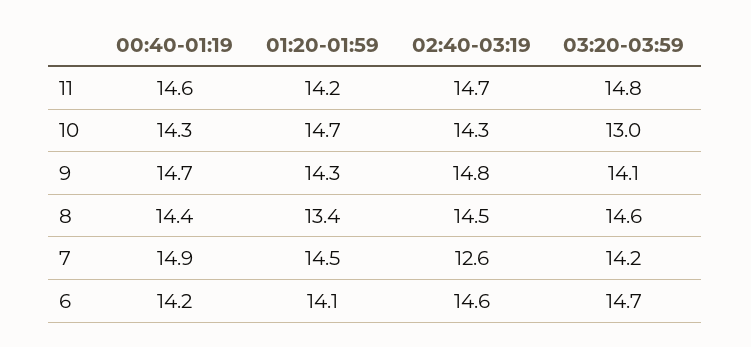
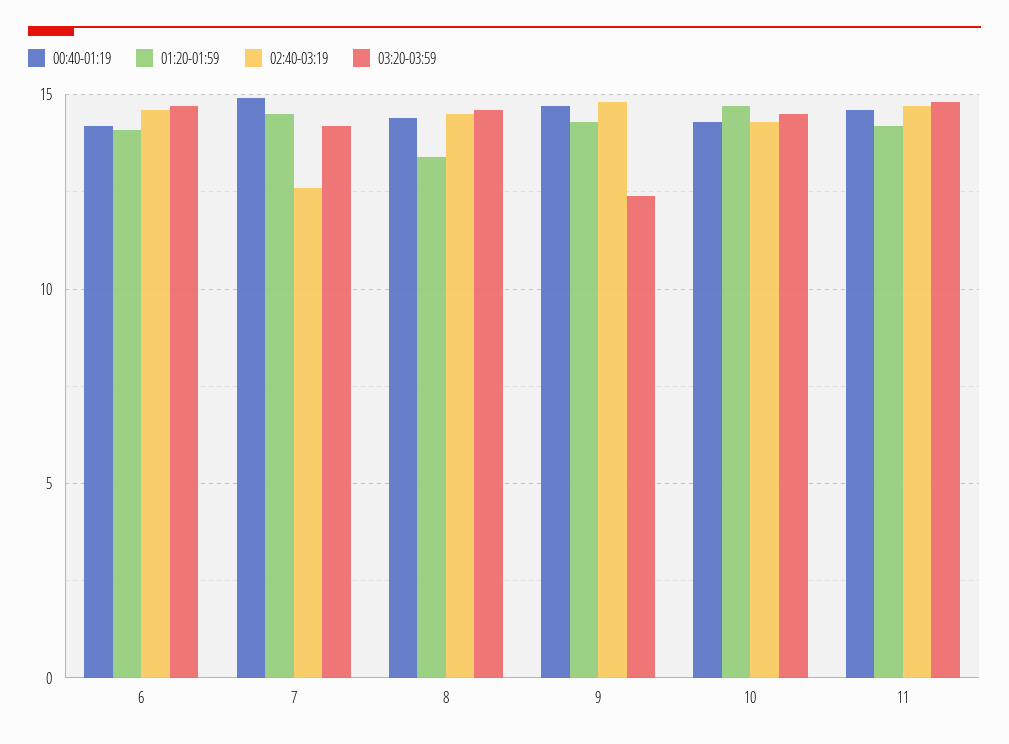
  {
    "00:40-01:19": {
      "11": 14.6,
      "10": 14.3,
      "9": 14.7,
      "8": 14.4,
      "7": 14.9,
      "6": 14.2
    },
    "01:20-01:59": {
      "11": 14.2,
      "10": 14.7,
      "9": 14.3,
      "8": 13.4,
      "7": 14.5,
      "6": 14.1
    },
    "02:40-03:19": {
      "11": 14.7,
      "10": 14.3,
      "9": 14.8,
      "8": 14.5,
      "7": 12.6,
      "6": 14.6
    },
    "03:20-03:59": {
      "11": 14.8,
-     "10": 13,
+     "10": 14.5,
-     "9": 14.1,
+     "9": 12.5,
      "8": 14.6,
      "7": 14.2,
      "6": 14.7
    }
  }

